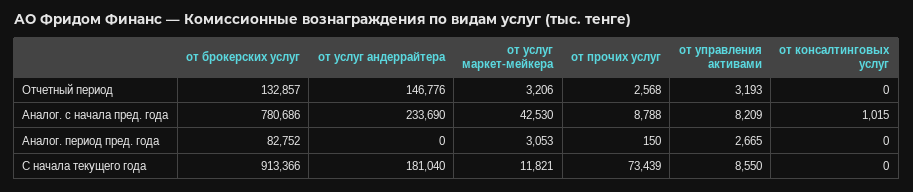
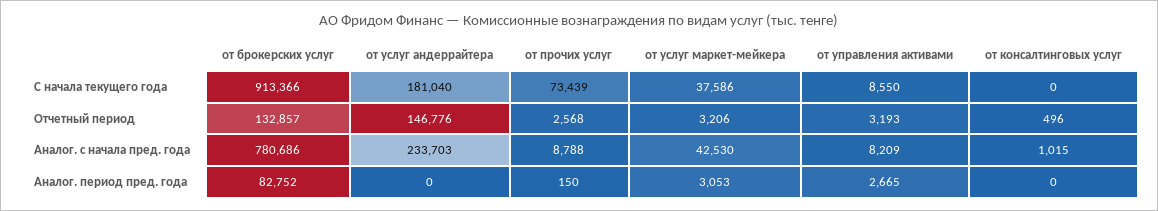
  {
    "от брокерских услуг": {
      "Отчетный период": 132857,
      "Аналог. с начала пред. года": 780686,
      "Аналог. период пред. года": 82752,
      "С начала текущего года": 913366
    },
    "от услуг андеррайтера": {
      "Отчетный период": 146776,
-     "Аналог. с начала пред. года": 233690,
+     "Аналог. с начала пред. года": 233703,
      "Аналог. период пред. года": 0,
      "С начала текущего года": 181040
    },
    "от услуг маркет-мейкера": {
      "Отчетный период": 3206,
      "Аналог. с начала пред. года": 42530,
      "Аналог. период пред. года": 3053,
-     "С начала текущего года": 11821
+     "С начала текущего года": 37586
    },
    "от прочих услуг": {
      "Отчетный период": 2568,
      "Аналог. с начала пред. года": 8788,
      "Аналог. период пред. года": 150,
      "С начала текущего года": 73439
    },
    "от управления активами": {
      "Отчетный период": 3193,
      "Аналог. с начала пред. года": 8209,
      "Аналог. период пред. года": 2665,
      "С начала текущего года": 8550
    },
    "от консалтинговых услуг": {
-     "Отчетный период": 0,
+     "Отчетный период": 496,
      "Аналог. с начала пред. года": 1015,
      "Аналог. период пред. года": 0,
      "С начала текущего года": 0
    }
  }

